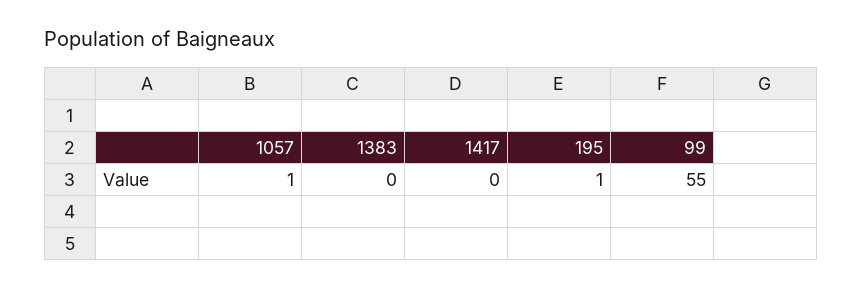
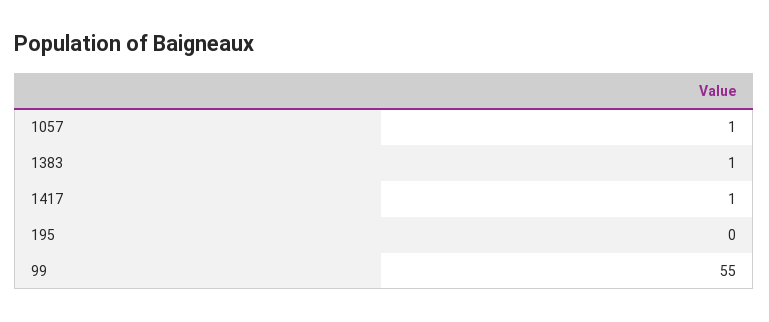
  {
    "1057": 1,
-   "1383": 0,
+   "1383": 1,
-   "1417": 0,
+   "1417": 1,
-   "195": 1,
+   "195": 0,
    "99": 55
  }

